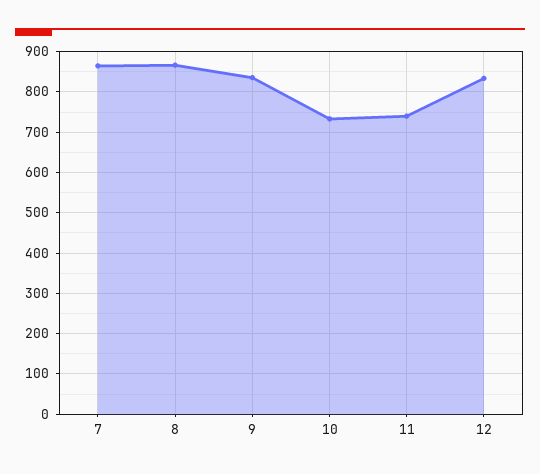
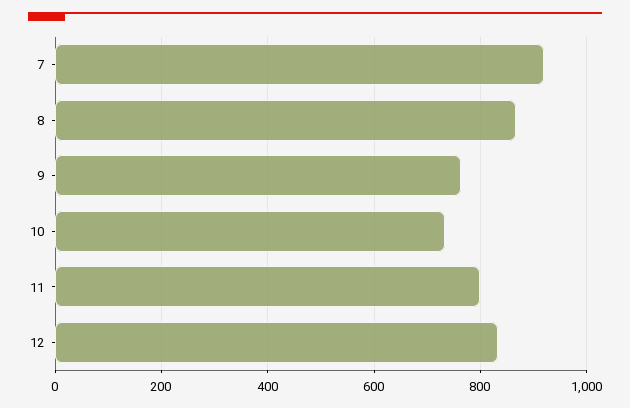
  {
-   "7": 860,
+   "7": 920,
    "8": 860,
-   "9": 840,
+   "9": 760,
    "10": 740,
-   "11": 740,
+   "11": 800,
    "12": 840
  }

